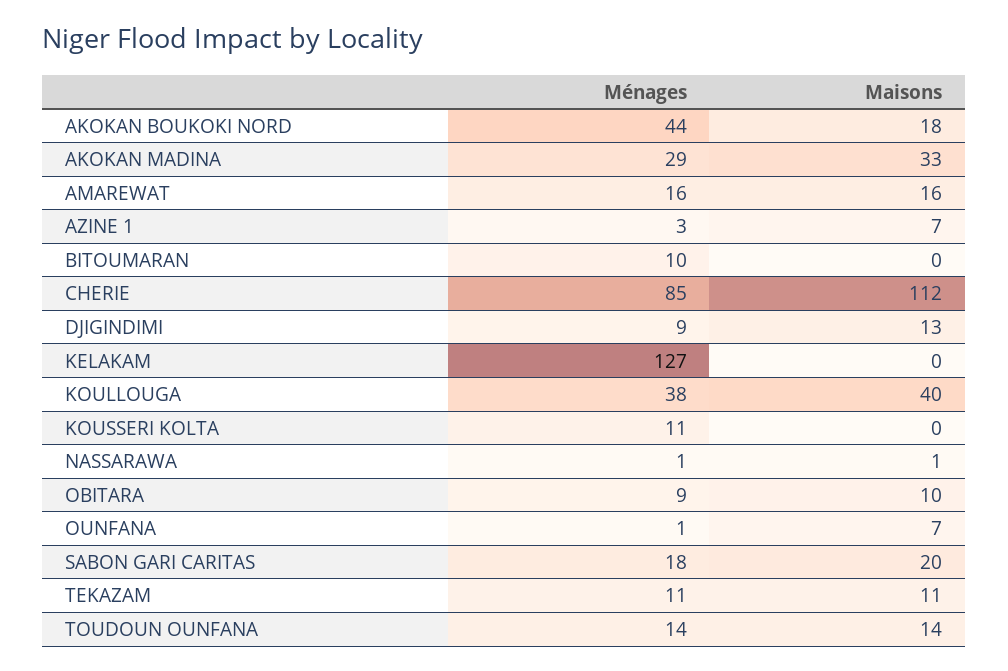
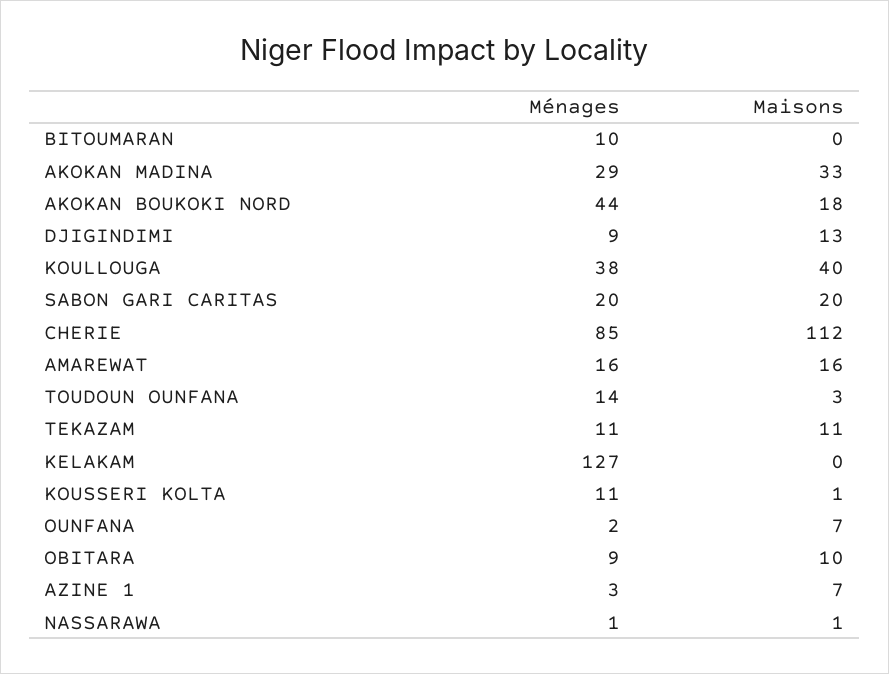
  {
    "Ménages": {
      "AKOKAN BOUKOKI NORD": 44,
      "AKOKAN MADINA": 29,
      "AMAREWAT": 16,
      "AZINE 1": 3,
      "BITOUMARAN": 10,
      "CHERIE": 85,
      "DJIGINDIMI": 9,
      "KELAKAM": 127,
      "KOULLOUGA": 38,
      "KOUSSERI KOLTA": 11,
      "NASSARAWA": 1,
      "OBITARA": 9,
-     "OUNFANA": 1,
+     "OUNFANA": 2,
-     "SABON GARI CARITAS": 18,
+     "SABON GARI CARITAS": 20,
      "TEKAZAM": 11,
      "TOUDOUN OUNFANA": 14
    },
    "Maisons": {
      "AKOKAN BOUKOKI NORD": 18,
      "AKOKAN MADINA": 33,
      "AMAREWAT": 16,
      "AZINE 1": 7,
      "BITOUMARAN": 0,
      "CHERIE": 112,
      "DJIGINDIMI": 13,
      "KELAKAM": 0,
      "KOULLOUGA": 40,
-     "KOUSSERI KOLTA": 0,
+     "KOUSSERI KOLTA": 1,
      "NASSARAWA": 1,
      "OBITARA": 10,
      "OUNFANA": 7,
      "SABON GARI CARITAS": 20,
      "TEKAZAM": 11,
-     "TOUDOUN OUNFANA": 14
+     "TOUDOUN OUNFANA": 3
    }
  }

